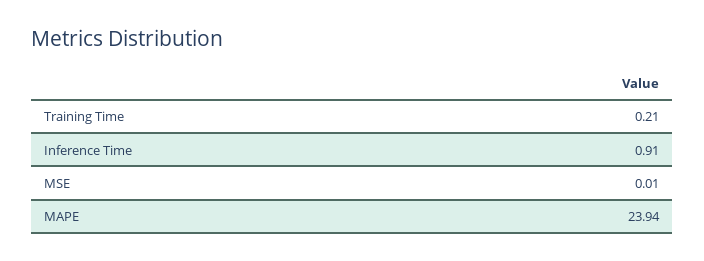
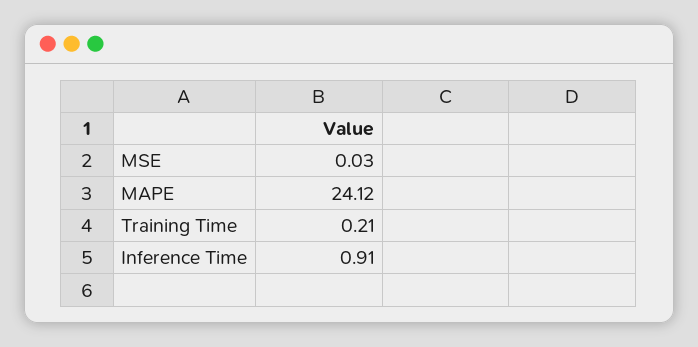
  {
    "Training Time": 0.21,
    "Inference Time": 0.91,
-   "MSE": 0.01,
+   "MSE": 0.03,
-   "MAPE": 23.94
+   "MAPE": 24.12
  }

